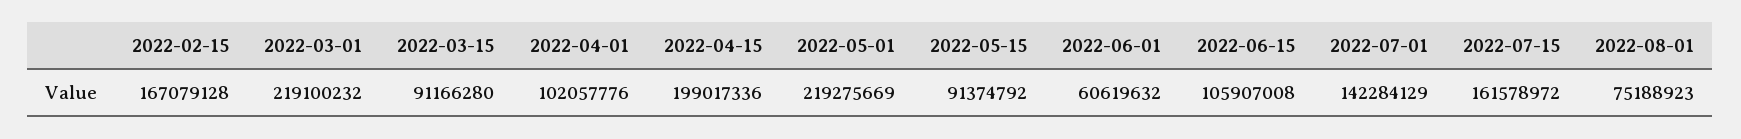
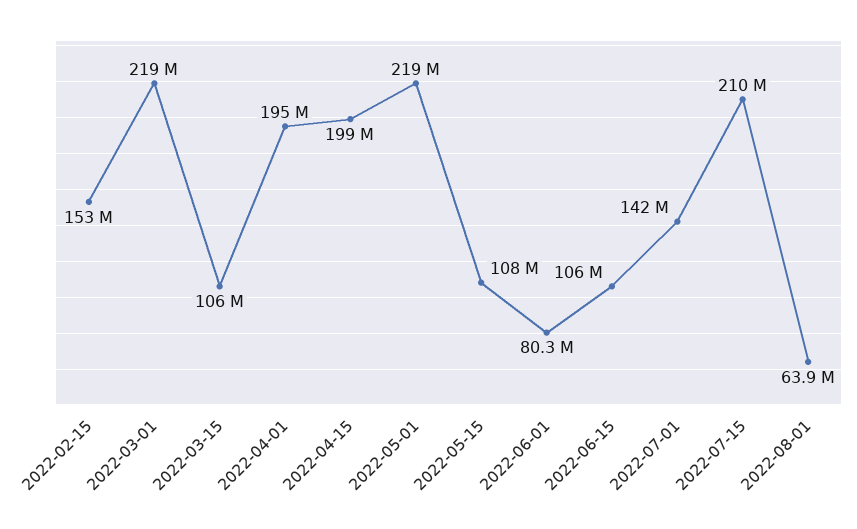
  {
-   "2022-02-15": 167079128,
+   "2022-02-15": 153000000,
    "2022-03-01": 219100232,
-   "2022-03-15": 91166280,
+   "2022-03-15": 106000000,
-   "2022-04-01": 102057776,
+   "2022-04-01": 195000000,
    "2022-04-15": 199017336,
    "2022-05-01": 219275669,
-   "2022-05-15": 91374792,
+   "2022-05-15": 108000000,
-   "2022-06-01": 60619632,
+   "2022-06-01": 80300000,
    "2022-06-15": 105907008,
    "2022-07-01": 142284129,
-   "2022-07-15": 161578972,
+   "2022-07-15": 210000000,
-   "2022-08-01": 75188923
+   "2022-08-01": 63900000
  }

